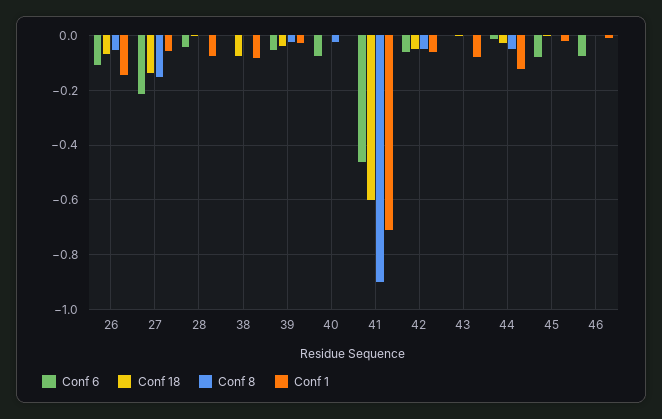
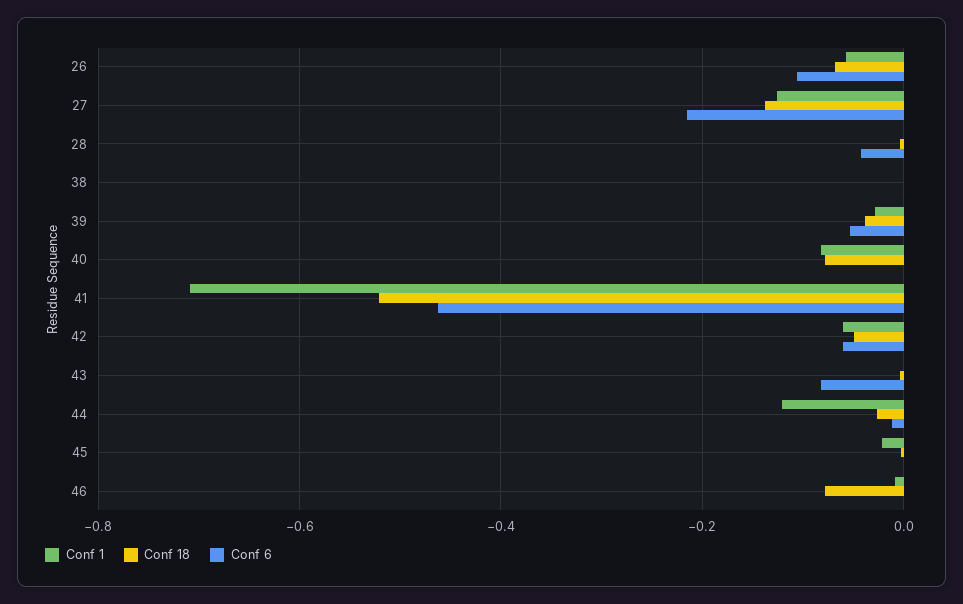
  {
    "Conf 6": {
      "26": -0.1,
      "27": -0.22,
      "28": -0.04,
      "38": 0,
      "39": -0.06,
-     "40": -0.075,
+     "40": 0,
      "41": -0.46,
      "42": -0.06,
-     "43": 0,
+     "43": -0.08,
      "44": -0.02,
-     "45": -0.075,
+     "45": 0,
-     "46": -0.075
+     "46": 0
    },
    "Conf 18": {
      "26": -0.06,
      "27": -0.14,
      "28": 0,
-     "38": -0.075,
+     "38": 0,
      "39": -0.04,
-     "40": 0,
+     "40": -0.08,
-     "41": -0.6,
+     "41": -0.52,
      "42": -0.04,
      "43": 0,
      "44": -0.02,
      "45": 0,
-     "46": 0
+     "46": -0.08
    },
-   "Conf 8": {
-     "26": -0.05,
-     "27": -0.15,
-     "28": 0,
-     "38": 0,
-     "39": -0.025,
-     "40": -0.025,
-     "41": -0.9,
-     "42": -0.05,
-     "43": 0,
-     "44": -0.05,
-     "45": 0,
-     "46": 0
-   },
    "Conf 1": {
-     "26": -0.15,
+     "26": -0.06,
-     "27": -0.05,
+     "27": -0.12,
-     "28": -0.075,
+     "28": 0,
-     "38": -0.075,
+     "38": 0,
      "39": -0.02,
-     "40": 0,
+     "40": -0.08,
      "41": -0.7,
      "42": -0.06,
-     "43": -0.075,
+     "43": 0,
      "44": -0.12,
      "45": -0.02,
      "46": 0
    }
  }

